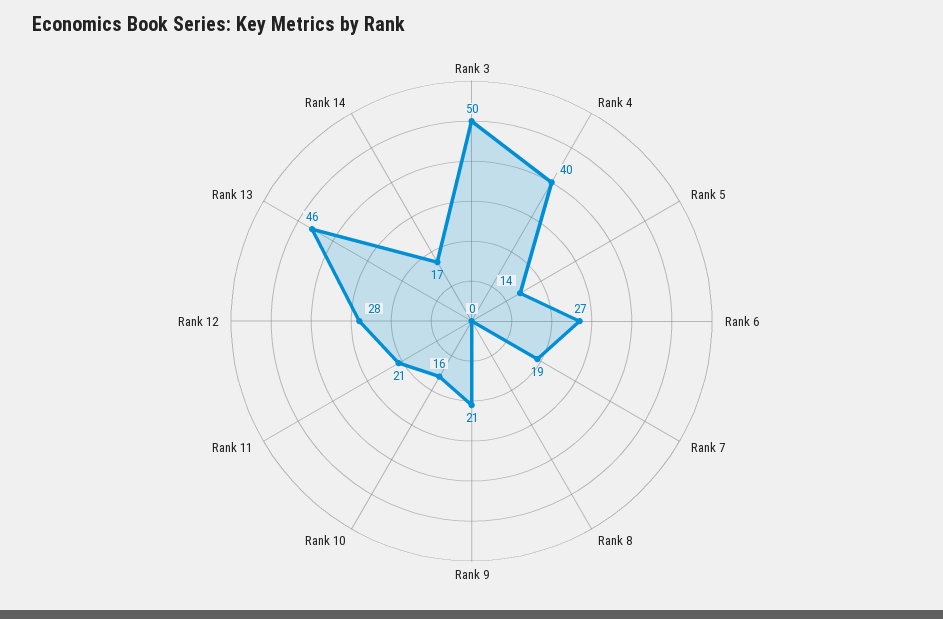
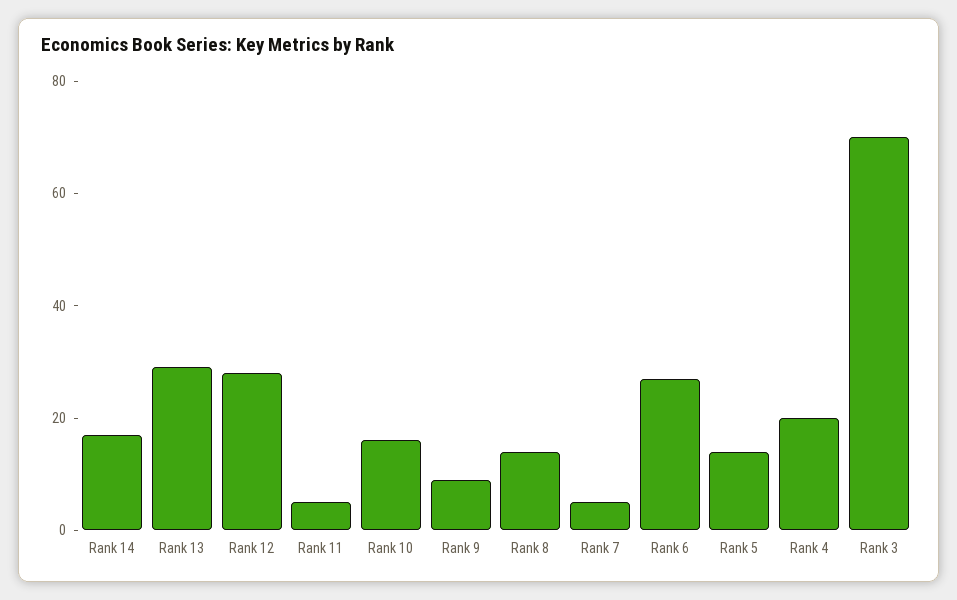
  {
-   "Rank 3": 50,
+   "Rank 3": 70,
-   "Rank 4": 40,
+   "Rank 4": 20,
    "Rank 5": 14,
    "Rank 6": 27,
-   "Rank 7": 19,
+   "Rank 7": 5,
-   "Rank 8": 0,
+   "Rank 8": 15,
-   "Rank 9": 21,
+   "Rank 9": 10,
    "Rank 10": 16,
-   "Rank 11": 21,
+   "Rank 11": 5,
    "Rank 12": 28,
-   "Rank 13": 46,
+   "Rank 13": 30,
    "Rank 14": 17
  }

